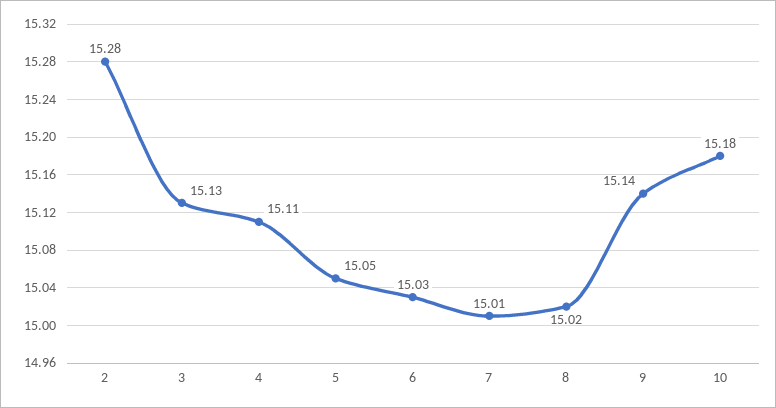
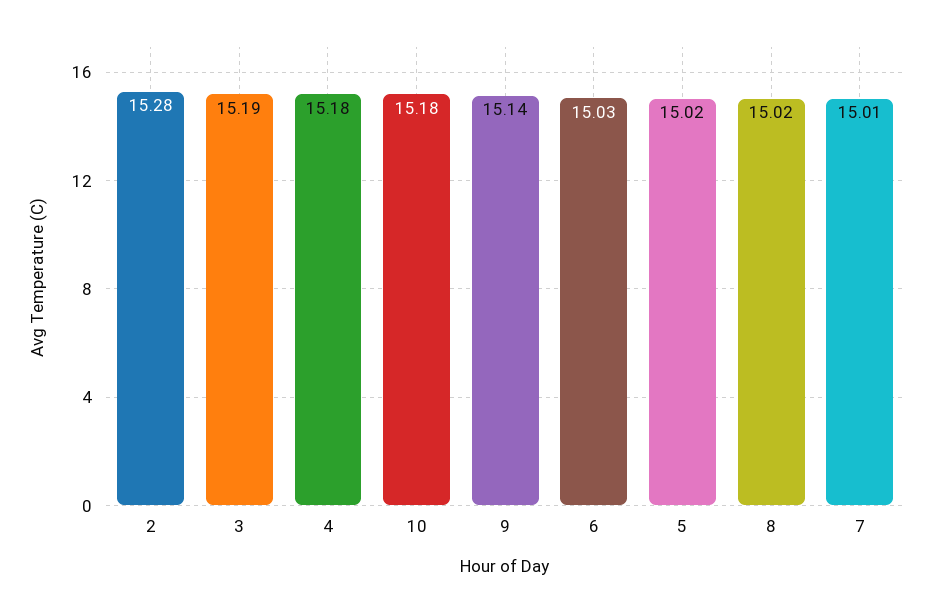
  {
    "2": 15.28,
-   "3": 15.13,
+   "3": 15.19,
-   "4": 15.11,
+   "4": 15.18,
-   "5": 15.05,
+   "5": 15.02,
    "6": 15.03,
    "7": 15.01,
    "8": 15.02,
    "9": 15.14,
    "10": 15.18
  }

